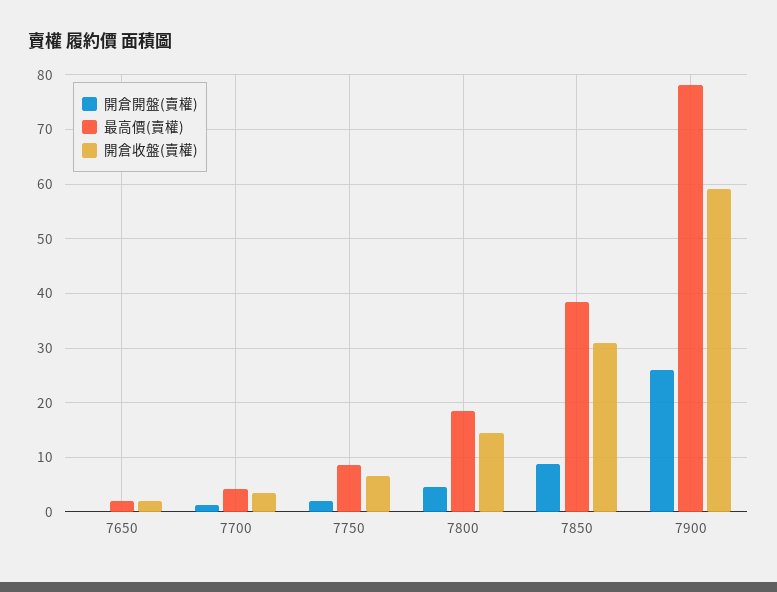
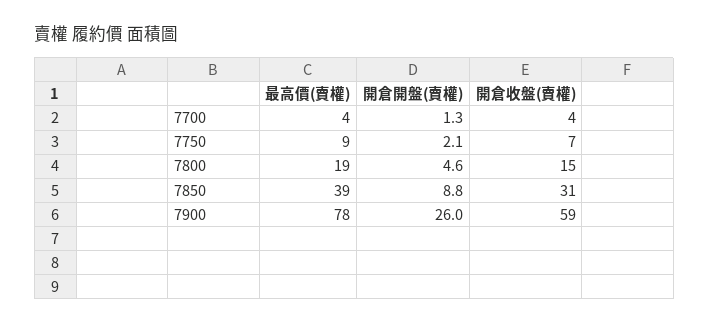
  {
    "開倉開盤(賣權)": {
-     "7650": 0,
      "7700": 1.3,
      "7750": 2.1,
      "7800": 4.6,
      "7850": 8.8,
      "7900": 26
    },
    "最高價(賣權)": {
-     "7650": 2,
      "7700": 4,
      "7750": 9,
      "7800": 19,
      "7850": 39,
      "7900": 78
    },
    "開倉收盤(賣權)": {
-     "7650": 2,
      "7700": 4,
      "7750": 7,
      "7800": 15,
      "7850": 31,
      "7900": 59
    }
  }

